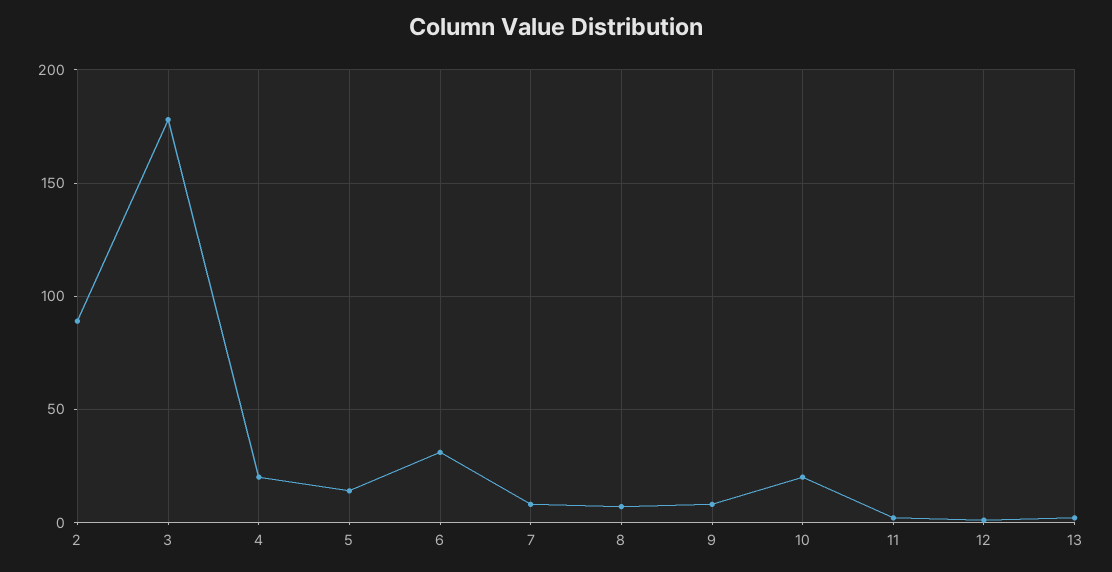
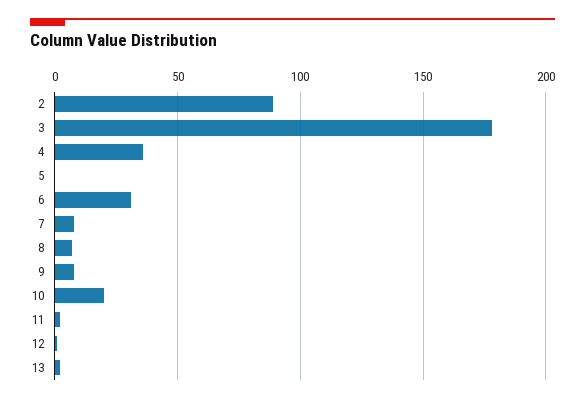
  {
    "2": 90,
    "3": 180,
-   "4": 20,
+   "4": 35,
-   "5": 15,
+   "5": 0,
    "6": 30,
    "7": 10,
    "8": 5,
    "9": 10,
    "10": 20,
    "11": 0,
    "12": 0,
    "13": 0
  }

